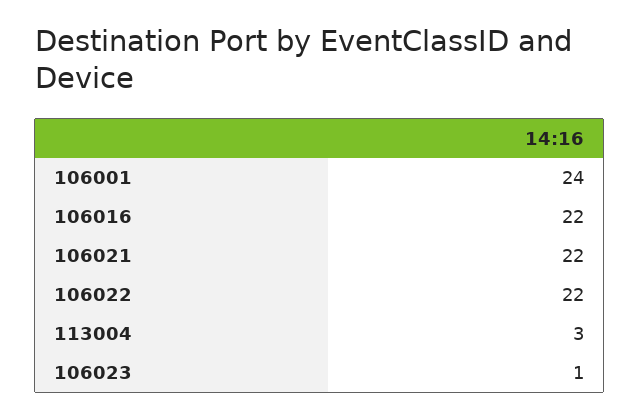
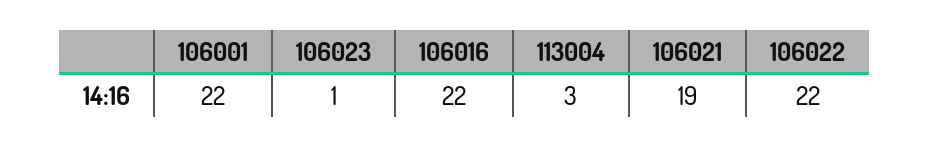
  {
-   "106001": 24,
+   "106001": 22,
    "106016": 22,
-   "106021": 22,
+   "106021": 19,
    "106022": 22,
    "113004": 3,
    "106023": 1
  }

